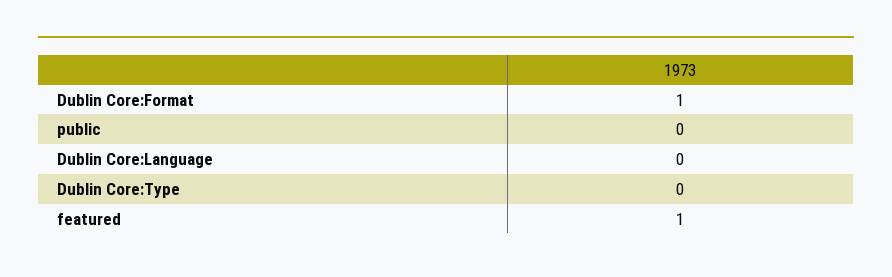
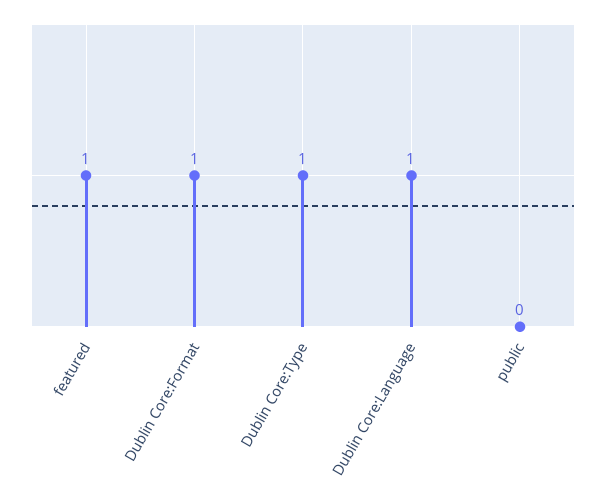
  {
    "Dublin Core:Format": 1,
    "public": 0,
-   "Dublin Core:Language": 0,
+   "Dublin Core:Language": 1,
-   "Dublin Core:Type": 0,
+   "Dublin Core:Type": 1,
    "featured": 1
  }

